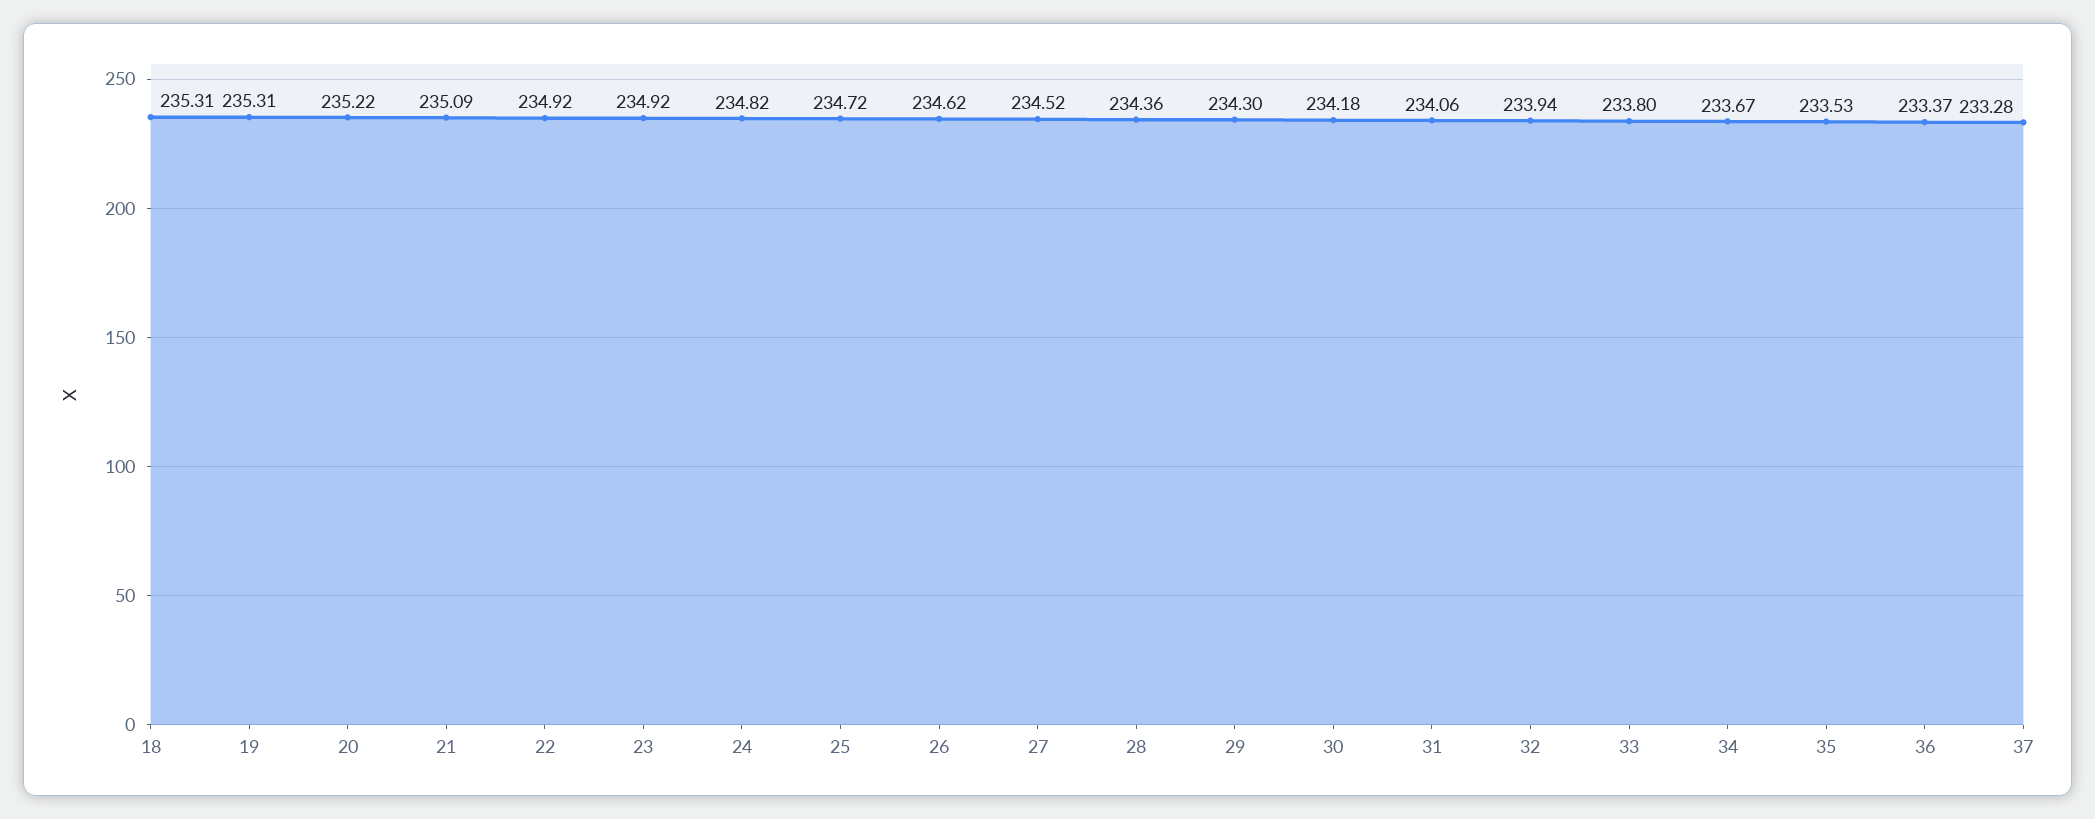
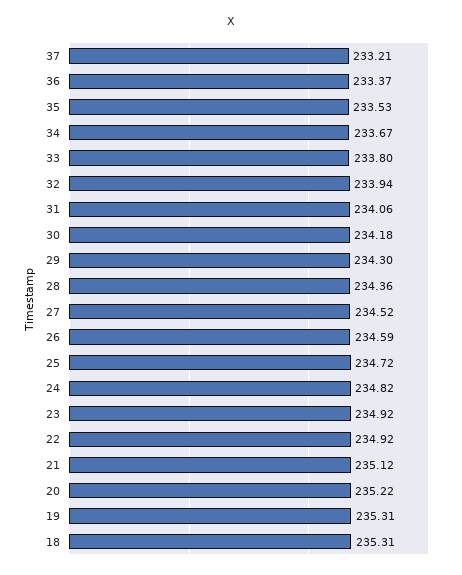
  {
    "18": 235.31,
    "19": 235.31,
    "20": 235.22,
-   "21": 235.09,
+   "21": 235.12,
    "22": 234.92,
    "23": 234.92,
    "24": 234.82,
    "25": 234.72,
-   "26": 234.62,
+   "26": 234.59,
    "27": 234.52,
    "28": 234.36,
    "29": 234.3,
    "30": 234.18,
    "31": 234.06,
    "32": 233.94,
    "33": 233.8,
    "34": 233.67,
    "35": 233.53,
    "36": 233.37,
-   "37": 233.28
+   "37": 233.21
  }

